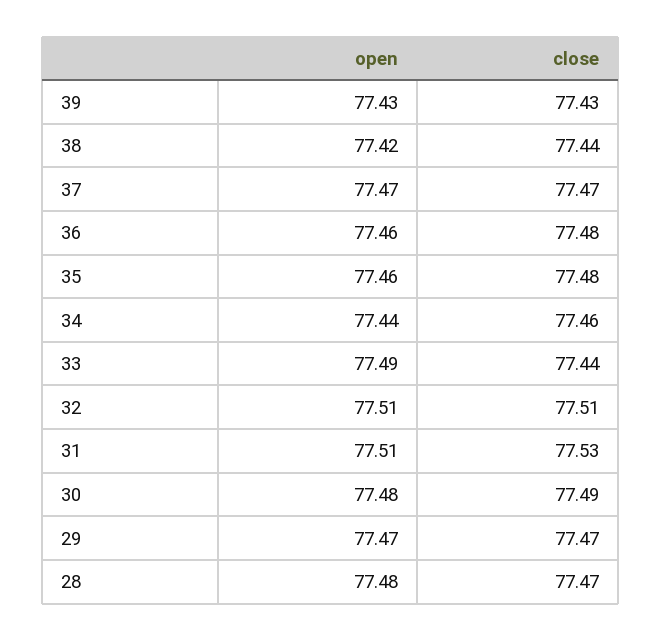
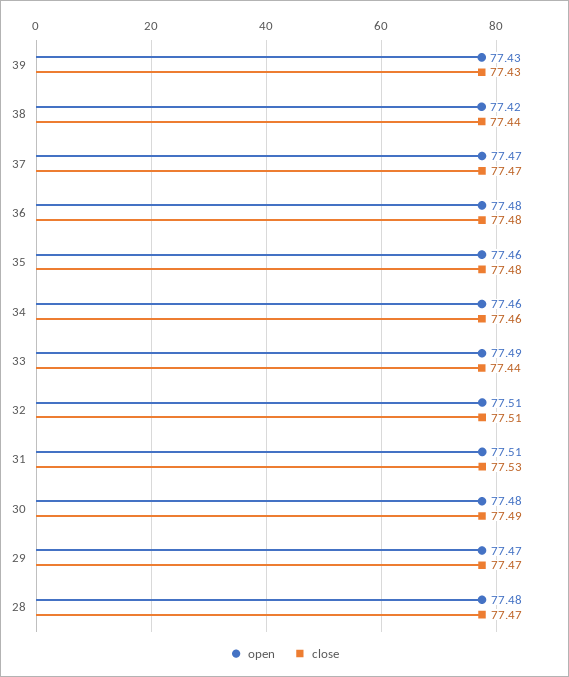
  {
    "open": {
      "39": 77.43,
      "38": 77.42,
      "37": 77.47,
-     "36": 77.46,
+     "36": 77.48,
      "35": 77.46,
-     "34": 77.44,
+     "34": 77.46,
      "33": 77.49,
      "32": 77.51,
      "31": 77.51,
      "30": 77.48,
      "29": 77.47,
      "28": 77.48
    },
    "close": {
      "39": 77.43,
      "38": 77.44,
      "37": 77.47,
      "36": 77.48,
      "35": 77.48,
      "34": 77.46,
      "33": 77.44,
      "32": 77.51,
      "31": 77.53,
      "30": 77.49,
      "29": 77.47,
      "28": 77.47
    }
  }

